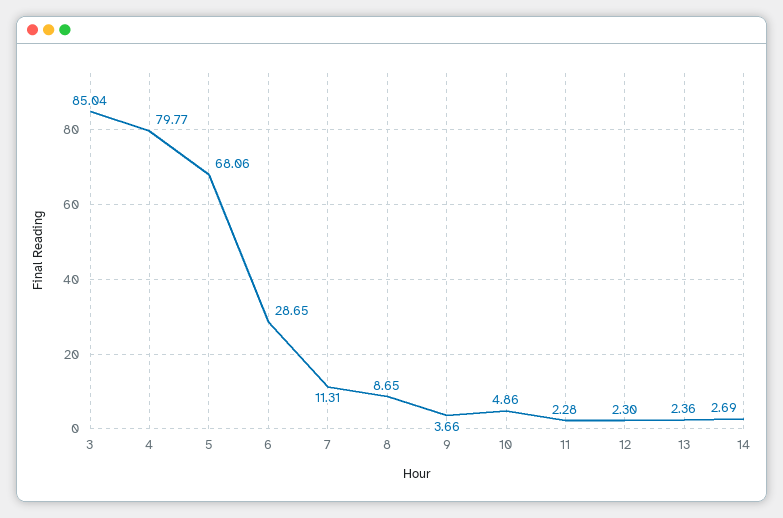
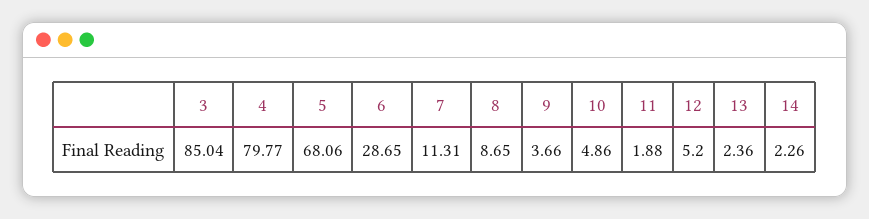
  {
    "3": 85.04,
    "4": 79.77,
    "5": 68.06,
    "6": 28.65,
    "7": 11.31,
    "8": 8.65,
    "9": 3.66,
    "10": 4.86,
-   "11": 2.28,
+   "11": 1.88,
-   "12": 2.3,
+   "12": 5.2,
    "13": 2.36,
-   "14": 2.69
+   "14": 2.26
  }

